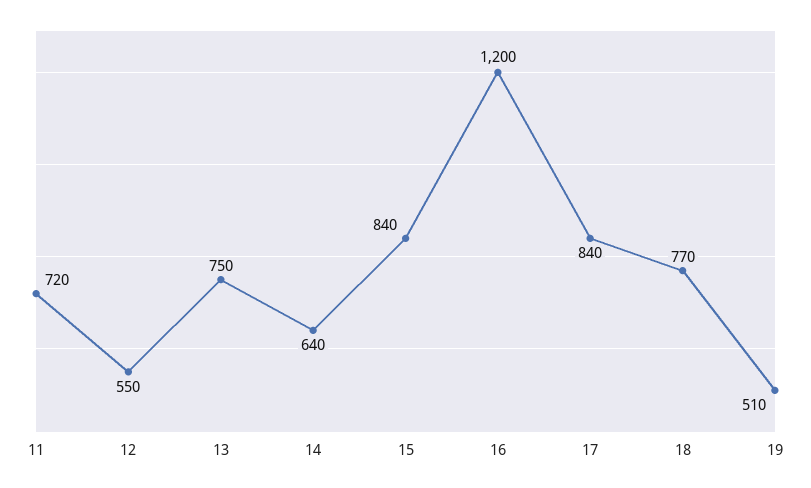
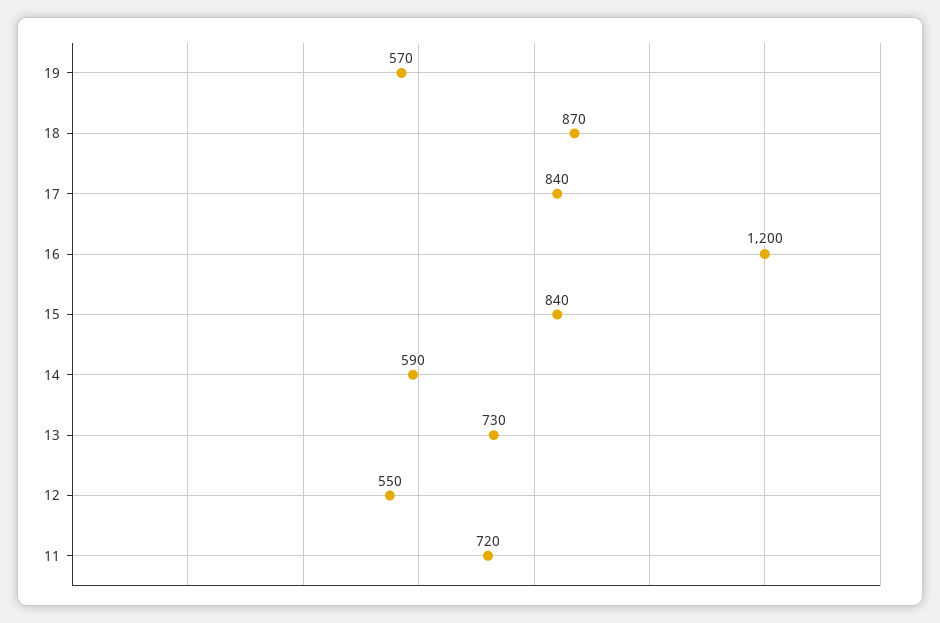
  {
    "11": 720,
    "12": 550,
-   "13": 750,
+   "13": 730,
-   "14": 640,
+   "14": 590,
    "15": 840,
    "16": 1200,
    "17": 840,
-   "18": 770,
+   "18": 870,
-   "19": 510
+   "19": 570
  }

